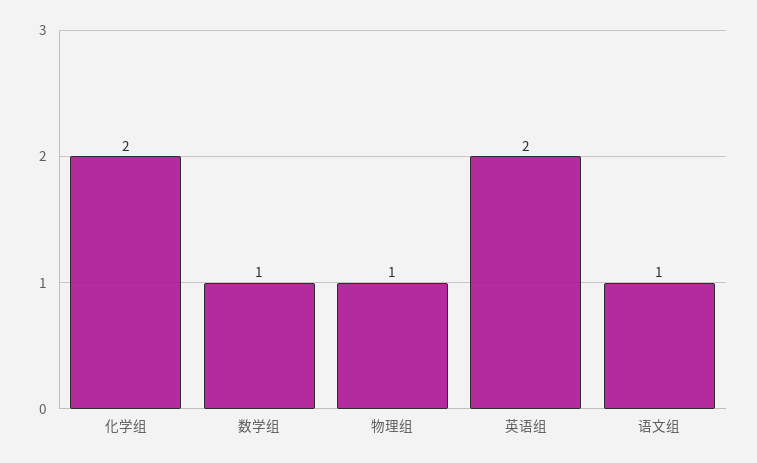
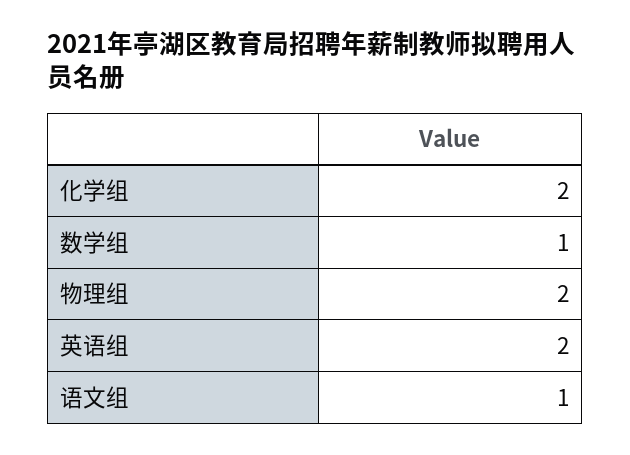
  {
    "化学组": 2,
    "数学组": 1,
-   "物理组": 1,
+   "物理组": 2,
    "英语组": 2,
    "语文组": 1
  }

